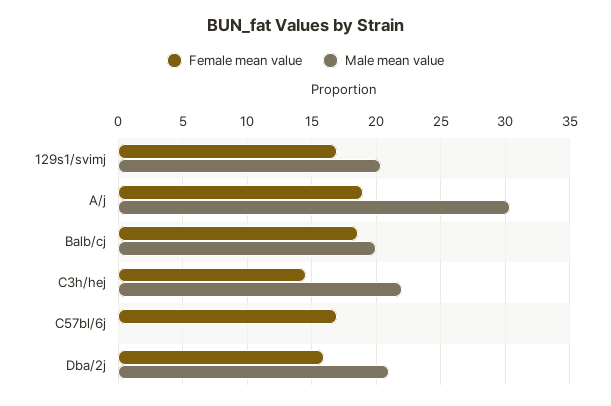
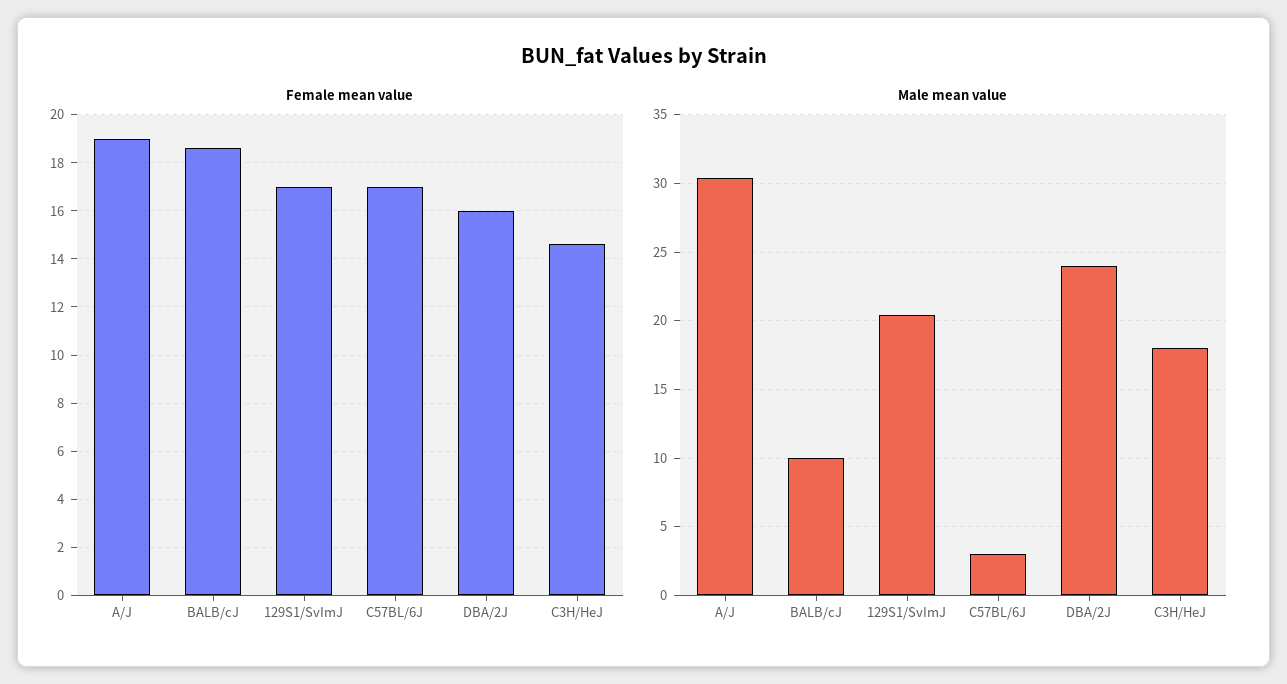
  {
    "Female mean value": {
      "129s1/svimj": 17,
      "A/j": 19,
      "Balb/cj": 18.5,
      "C3h/hej": 14.5,
      "C57bl/6j": 17,
      "Dba/2j": 16
    },
    "Male mean value": {
      "129s1/svimj": 20.5,
      "A/j": 30.5,
-     "Balb/cj": 20,
+     "Balb/cj": 10,
-     "C3h/hej": 22,
+     "C3h/hej": 18,
-     "C57bl/6j": 0,
+     "C57bl/6j": 3,
-     "Dba/2j": 21
+     "Dba/2j": 24
    }
  }

